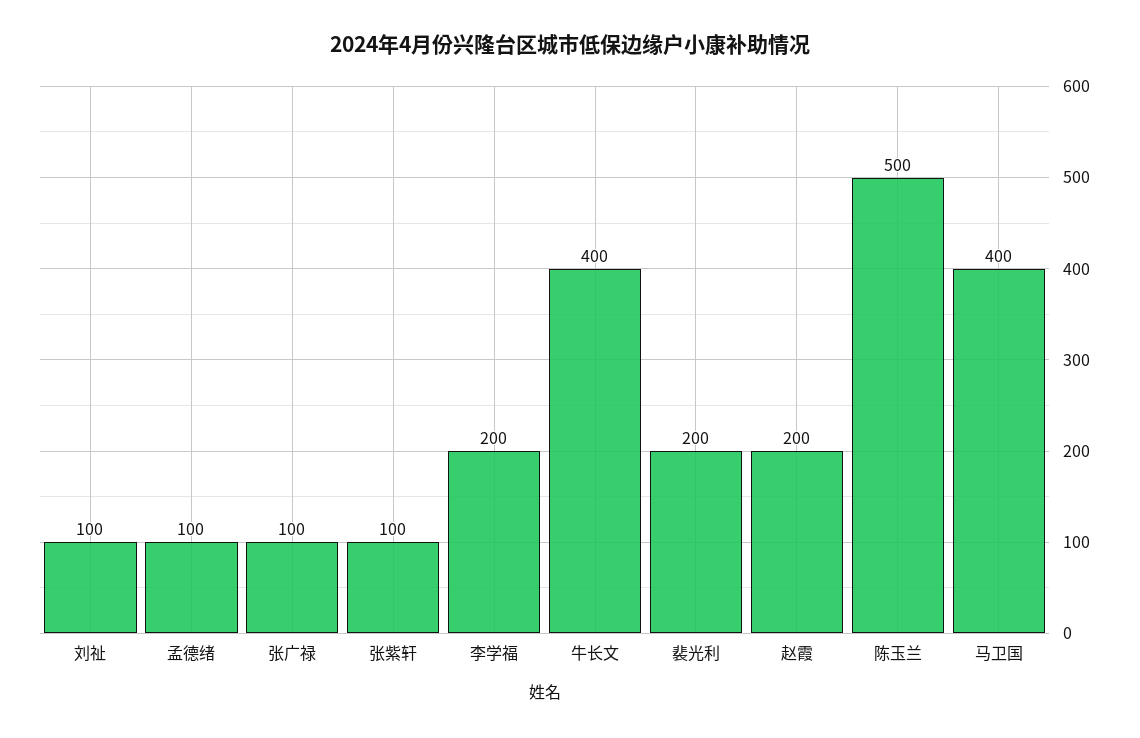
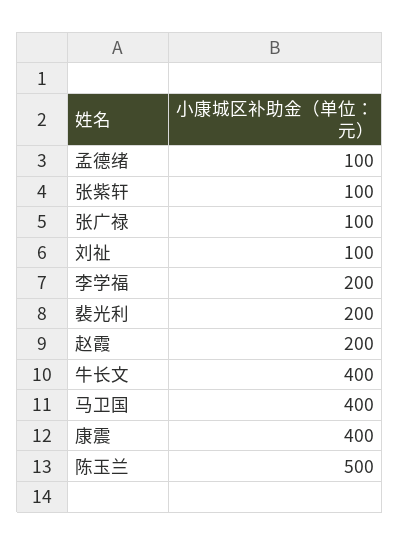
  {
    "刘祉": 100,
    "孟德绪": 100,
    "张广禄": 100,
    "张紫轩": 100,
    "李学福": 200,
    "牛长文": 400,
    "裴光利": 200,
    "赵霞": 200,
    "陈玉兰": 500,
-   "马卫国": 400
+   "马卫国": 400,
+   "康震": 400
  }

